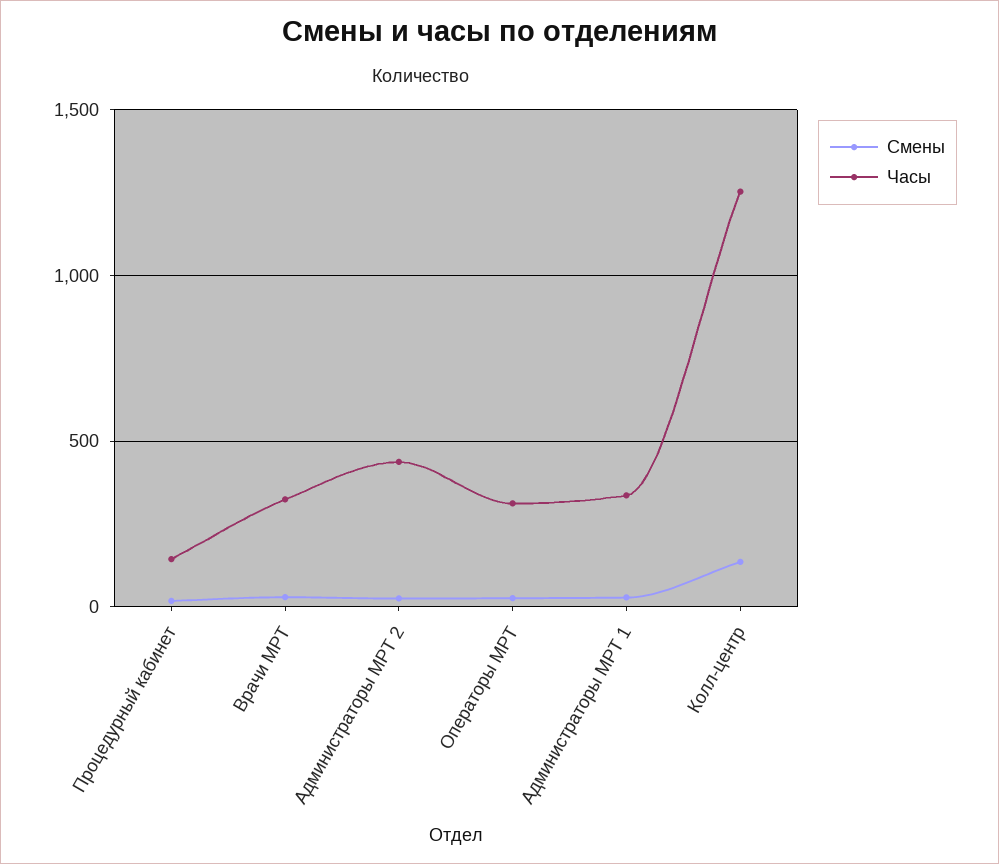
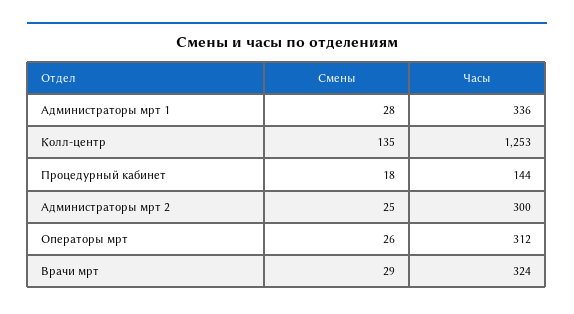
  {
    "Смены": {
      "Процедурный кабинет": 18,
      "Врачи МРТ": 29,
      "Администраторы МРТ 2": 25,
      "Операторы МРТ": 26,
      "Администраторы МРТ 1": 28,
      "Колл-центр": 135
    },
    "Часы": {
      "Процедурный кабинет": 144,
      "Врачи МРТ": 324,
-     "Администраторы МРТ 2": 450,
+     "Администраторы МРТ 2": 300,
      "Операторы МРТ": 312,
      "Администраторы МРТ 1": 336,
      "Колл-центр": 1253
    }
  }

